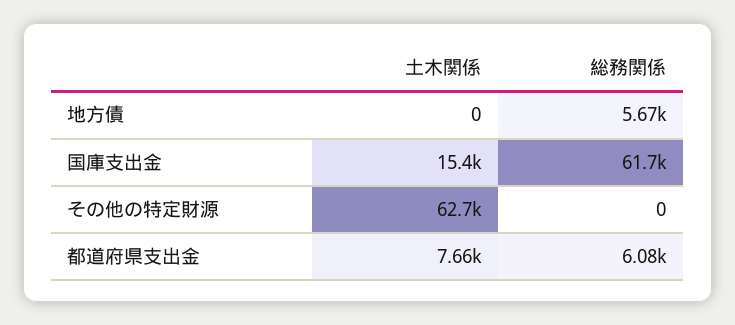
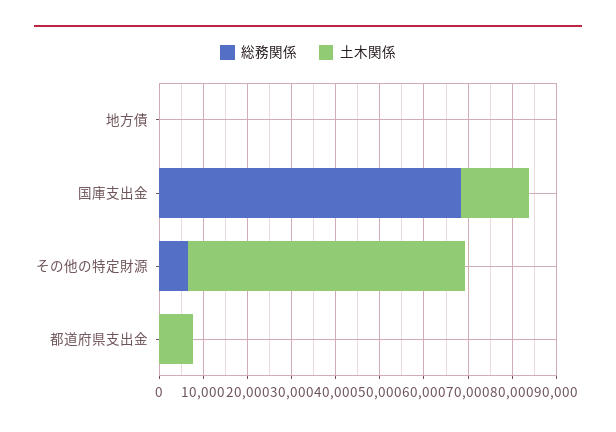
  {
    "土木関係": {
      "地方債": 0,
      "国庫支出金": 15400,
      "その他の特定財源": 62700,
      "都道府県支出金": 7660
    },
    "総務関係": {
-     "地方債": 5670,
+     "地方債": 0,
-     "国庫支出金": 61700,
+     "国庫支出金": 68000,
-     "その他の特定財源": 0,
+     "その他の特定財源": 6000,
-     "都道府県支出金": 6080
+     "都道府県支出金": 0
    }
  }

